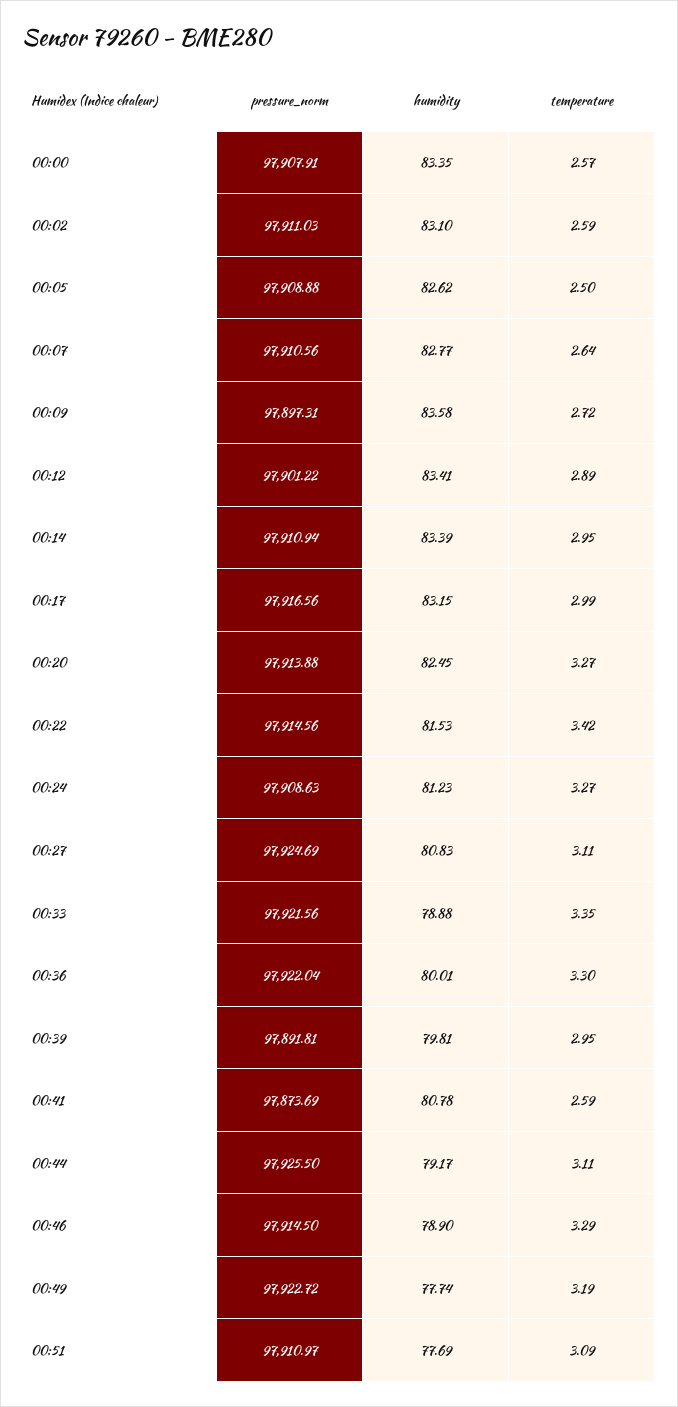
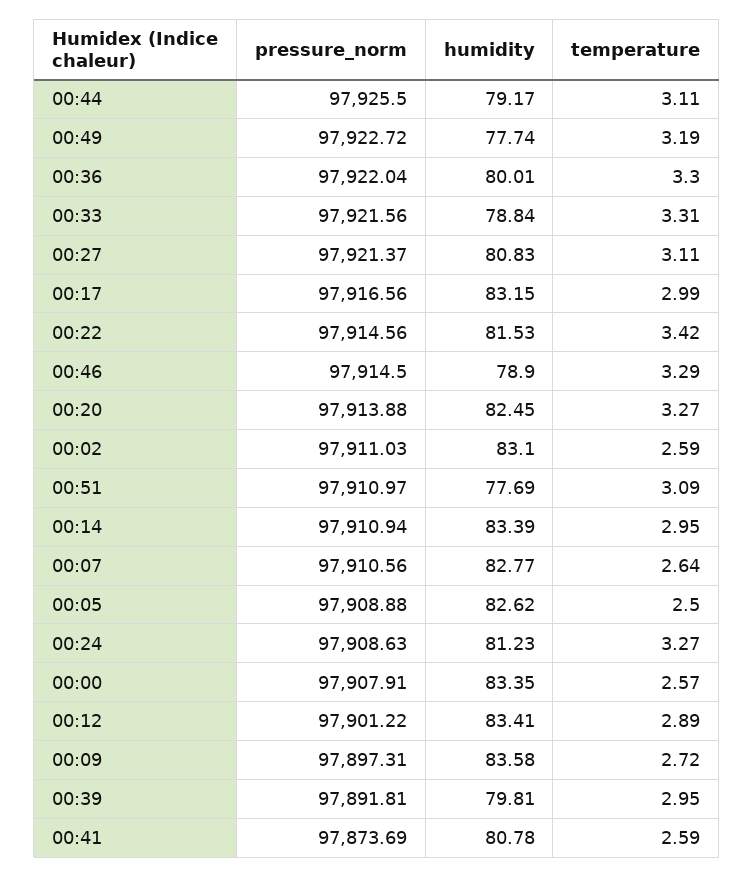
  {
    "pressure_norm": {
      "00:00": 97907.91,
      "00:02": 97911.03,
      "00:05": 97908.88,
      "00:07": 97910.56,
      "00:09": 97897.31,
      "00:12": 97901.22,
      "00:14": 97910.94,
      "00:17": 97916.56,
      "00:20": 97913.88,
      "00:22": 97914.56,
      "00:24": 97908.63,
-     "00:27": 97924.69,
+     "00:27": 97921.37,
      "00:33": 97921.56,
      "00:36": 97922.04,
      "00:39": 97891.81,
      "00:41": 97873.69,
      "00:44": 97925.5,
      "00:46": 97914.5,
      "00:49": 97922.72,
      "00:51": 97910.97
    },
    "humidity": {
      "00:00": 83.35,
      "00:02": 83.1,
      "00:05": 82.62,
      "00:07": 82.77,
      "00:09": 83.58,
      "00:12": 83.41,
      "00:14": 83.39,
      "00:17": 83.15,
      "00:20": 82.45,
      "00:22": 81.53,
      "00:24": 81.23,
      "00:27": 80.83,
-     "00:33": 78.88,
+     "00:33": 78.84,
      "00:36": 80.01,
      "00:39": 79.81,
      "00:41": 80.78,
      "00:44": 79.17,
      "00:46": 78.9,
      "00:49": 77.74,
      "00:51": 77.69
    },
    "temperature": {
      "00:00": 2.57,
      "00:02": 2.59,
      "00:05": 2.5,
      "00:07": 2.64,
      "00:09": 2.72,
      "00:12": 2.89,
      "00:14": 2.95,
      "00:17": 2.99,
      "00:20": 3.27,
      "00:22": 3.42,
      "00:24": 3.27,
      "00:27": 3.11,
-     "00:33": 3.35,
+     "00:33": 3.31,
      "00:36": 3.3,
      "00:39": 2.95,
      "00:41": 2.59,
      "00:44": 3.11,
      "00:46": 3.29,
      "00:49": 3.19,
      "00:51": 3.09
    }
  }

